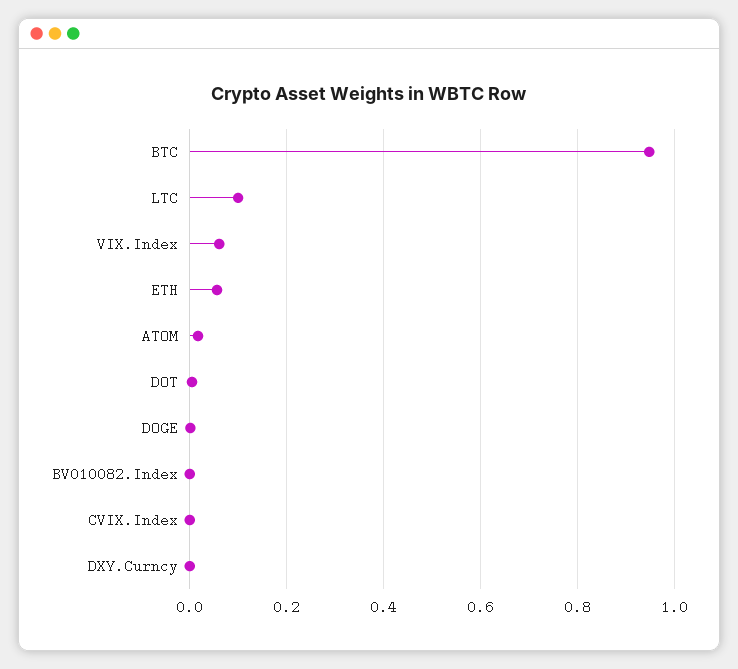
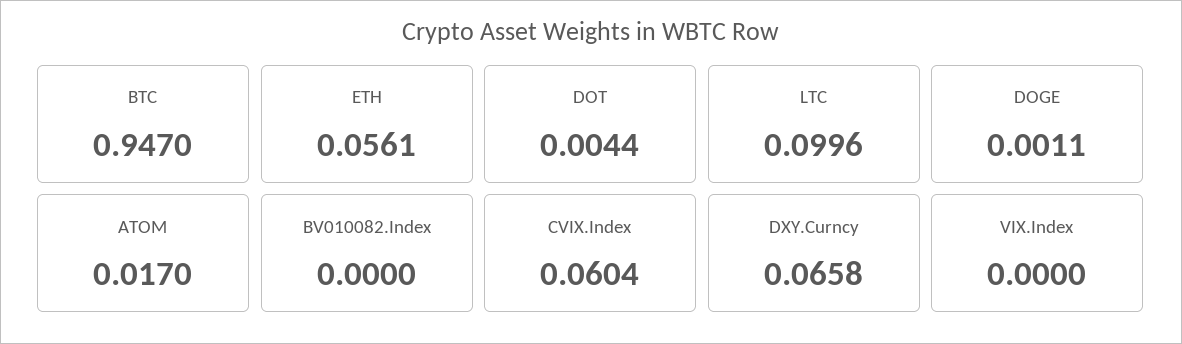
  {
    "BTC": 0.947,
    "LTC": 0.0996,
-   "VIX.Index": 0.06,
+   "VIX.Index": 0,
    "ETH": 0.0561,
    "ATOM": 0.017,
    "DOT": 0.0044,
    "DOGE": 0.0011,
    "BV010082.Index": 0,
-   "CVIX.Index": 0,
+   "CVIX.Index": 0.0604,
-   "DXY.Curncy": 0
+   "DXY.Curncy": 0.0658
  }

